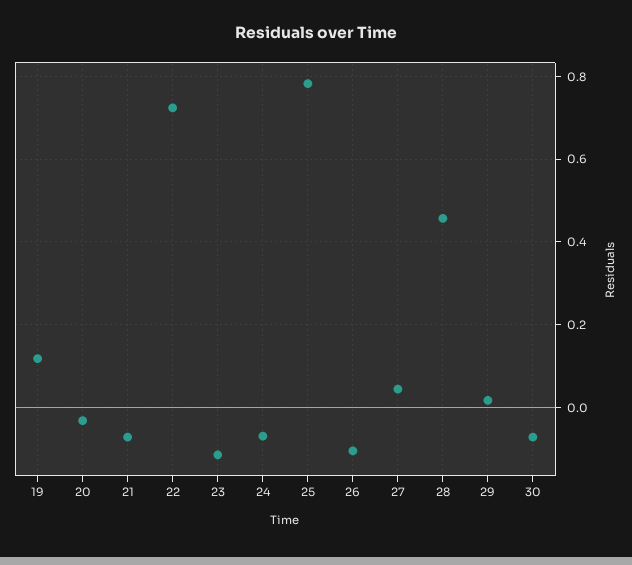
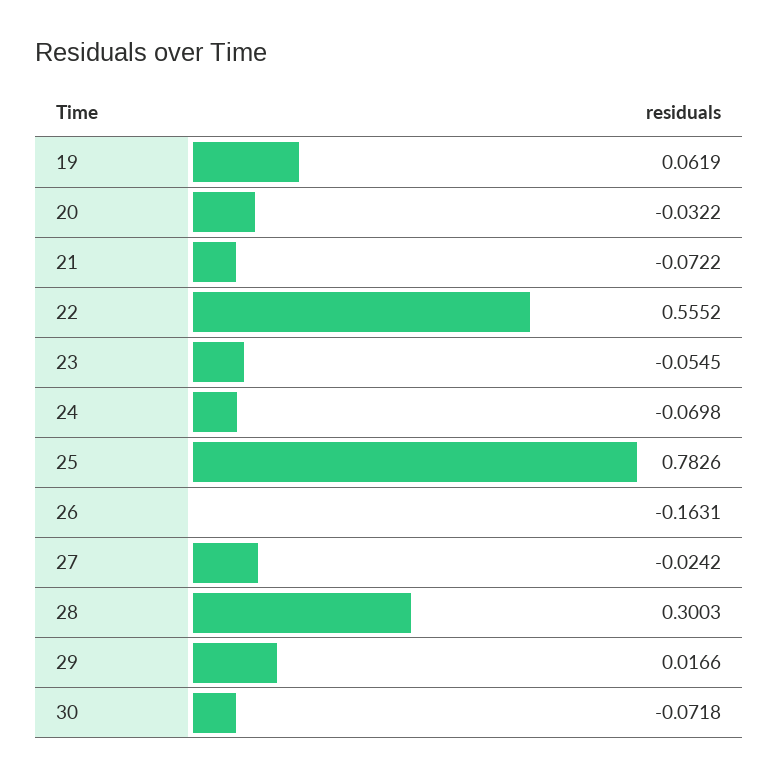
  {
-   "19": 0.12,
+   "19": 0.0619,
    "20": -0.0322,
    "21": -0.0722,
-   "22": 0.72,
+   "22": 0.5552,
-   "23": -0.12,
+   "23": -0.0545,
    "24": -0.0698,
    "25": 0.7826,
-   "26": -0.1,
+   "26": -0.1631,
-   "27": 0.04,
+   "27": -0.0242,
-   "28": 0.46,
+   "28": 0.3003,
    "29": 0.0166,
    "30": -0.0718
  }

